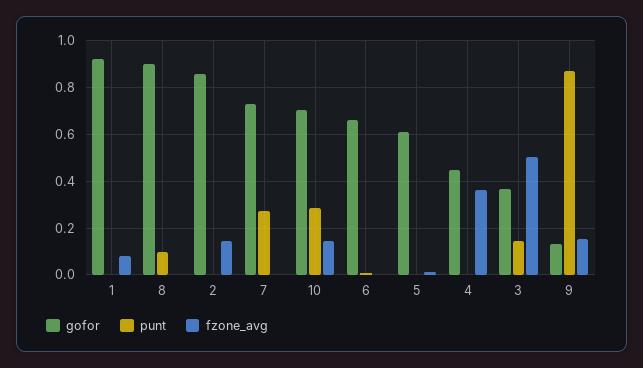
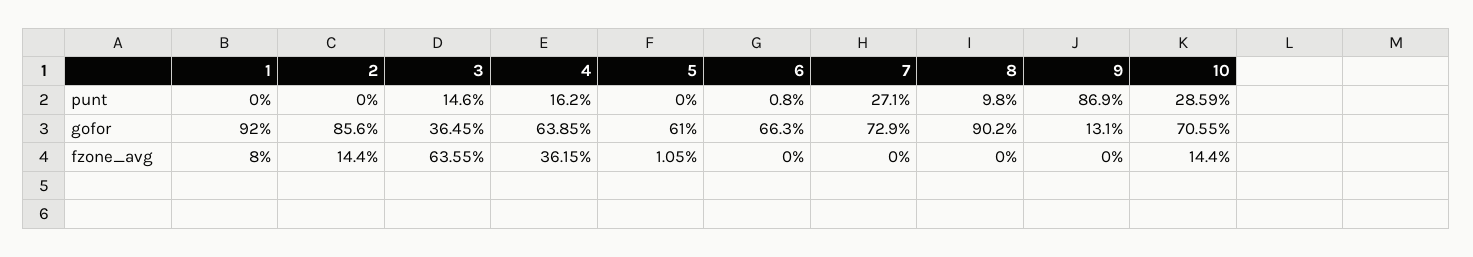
  {
    "gofor": {
      "1": 0.92,
      "8": 0.902,
      "2": 0.856,
      "7": 0.729,
      "10": 0.7055,
      "6": 0.663,
      "5": 0.61,
-     "4": 0.45,
+     "4": 0.6385,
      "3": 0.3645,
      "9": 0.131
    },
    "punt": {
      "1": 0,
      "8": 0.098,
      "2": 0,
      "7": 0.271,
      "10": 0.2859,
      "6": 0.008,
      "5": 0,
-     "4": 0,
+     "4": 0.162,
      "3": 0.146,
      "9": 0.869
    },
    "fzone_avg": {
      "1": 0.08,
      "8": 0,
      "2": 0.144,
      "7": 0,
      "10": 0.144,
      "6": 0,
      "5": 0.0105,
      "4": 0.3615,
-     "3": 0.5,
+     "3": 0.6355,
-     "9": 0.15
+     "9": 0
    }
  }

